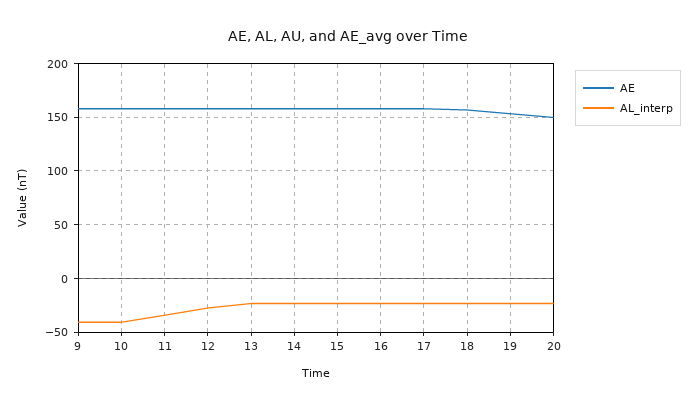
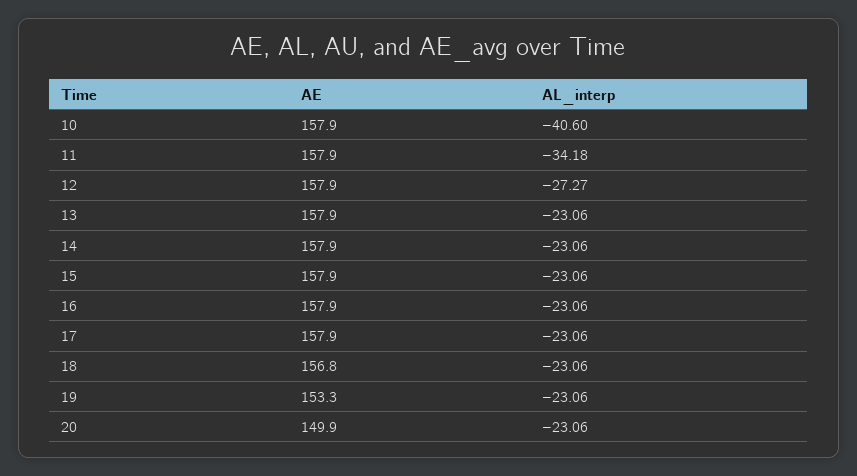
  {
    "AE": {
-     "9": 160,
      "10": 157.9,
      "11": 157.9,
      "12": 157.9,
      "13": 157.9,
      "14": 157.9,
      "15": 157.9,
      "16": 157.9,
      "17": 157.9,
      "18": 156.8,
      "19": 153.3,
      "20": 149.9
    },
    "AL_interp": {
-     "9": -40,
      "10": -40.6,
      "11": -34.18,
      "12": -27.27,
      "13": -23.06,
      "14": -23.06,
      "15": -23.06,
      "16": -23.06,
      "17": -23.06,
      "18": -23.06,
      "19": -23.06,
      "20": -23.06
    }
  }

